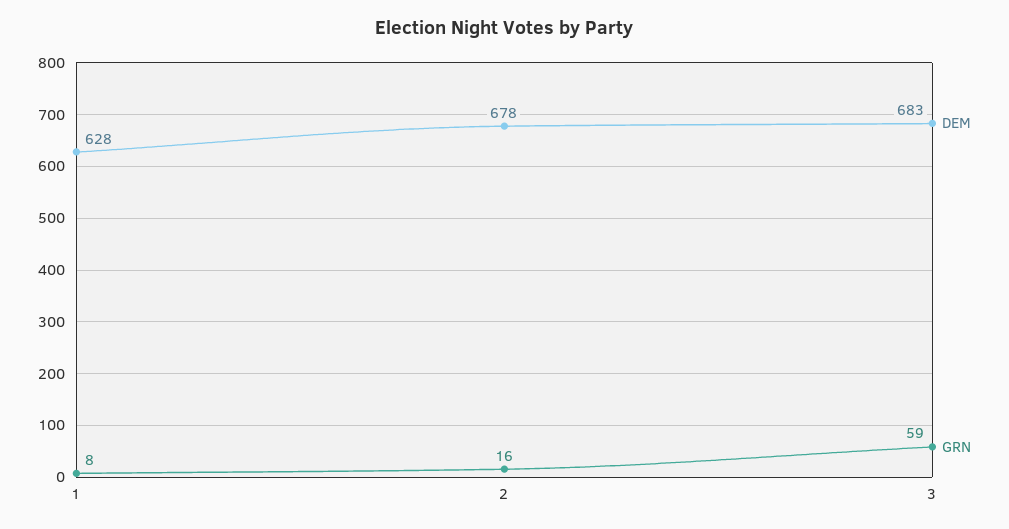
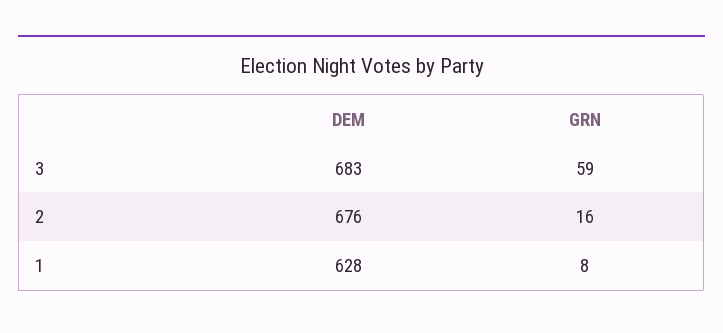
  {
    "DEM": {
      "1": 628,
-     "2": 678,
+     "2": 676,
      "3": 683
    },
    "GRN": {
      "1": 8,
      "2": 16,
      "3": 59
    }
  }

